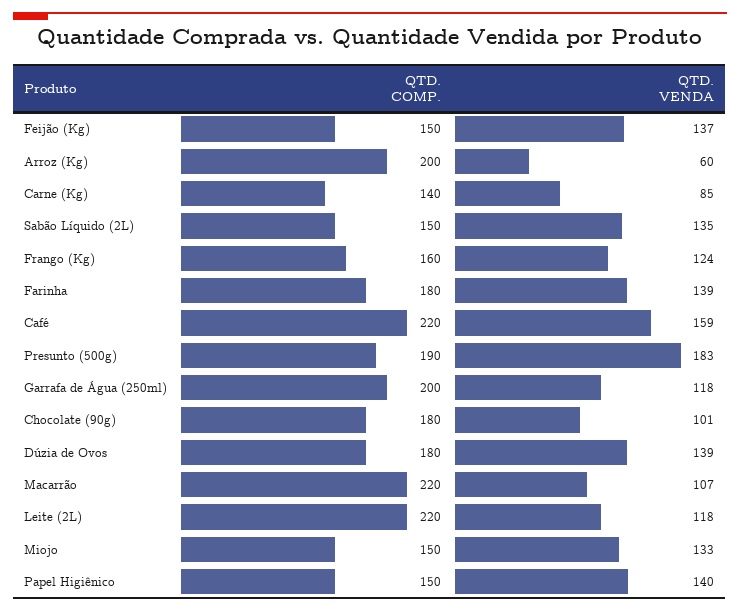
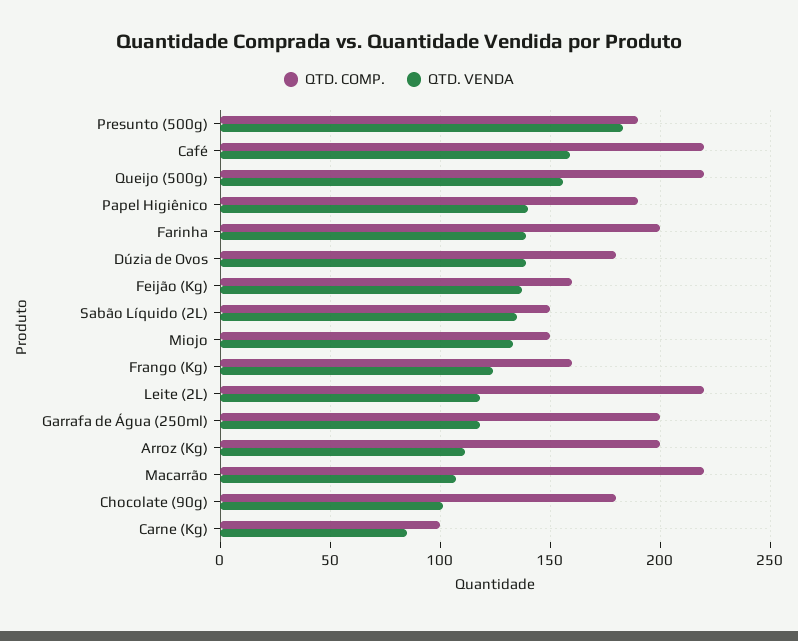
  {
    "QTD. COMP.": {
-     "Feijão (Kg)": 150,
+     "Feijão (Kg)": 160,
      "Arroz (Kg)": 200,
-     "Carne (Kg)": 140,
+     "Carne (Kg)": 100,
      "Sabão Líquido (2L)": 150,
      "Frango (Kg)": 160,
-     "Farinha": 180,
+     "Farinha": 200,
      "Café": 220,
      "Presunto (500g)": 190,
      "Garrafa de Água (250ml)": 200,
      "Chocolate (90g)": 180,
      "Dúzia de Ovos": 180,
      "Macarrão": 220,
      "Leite (2L)": 220,
      "Miojo": 150,
-     "Papel Higiênico": 150
+     "Papel Higiênico": 190,
+     "Queijo (500g)": 220
    },
    "QTD. VENDA": {
      "Feijão (Kg)": 137,
-     "Arroz (Kg)": 60,
+     "Arroz (Kg)": 110,
      "Carne (Kg)": 85,
      "Sabão Líquido (2L)": 135,
      "Frango (Kg)": 124,
      "Farinha": 139,
      "Café": 159,
      "Presunto (500g)": 183,
      "Garrafa de Água (250ml)": 118,
      "Chocolate (90g)": 101,
      "Dúzia de Ovos": 139,
      "Macarrão": 107,
      "Leite (2L)": 118,
      "Miojo": 133,
-     "Papel Higiênico": 140
+     "Papel Higiênico": 140,
+     "Queijo (500g)": 155
    }
  }

